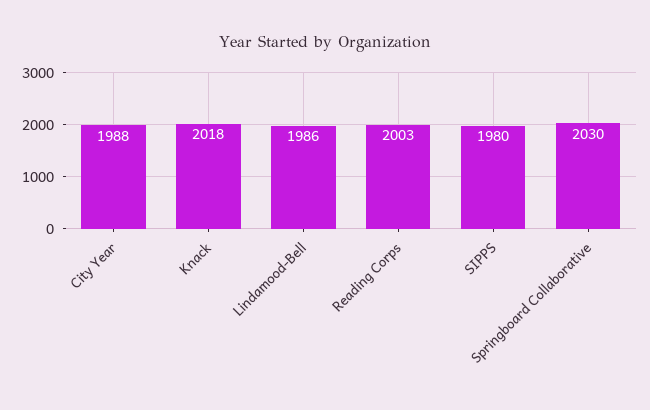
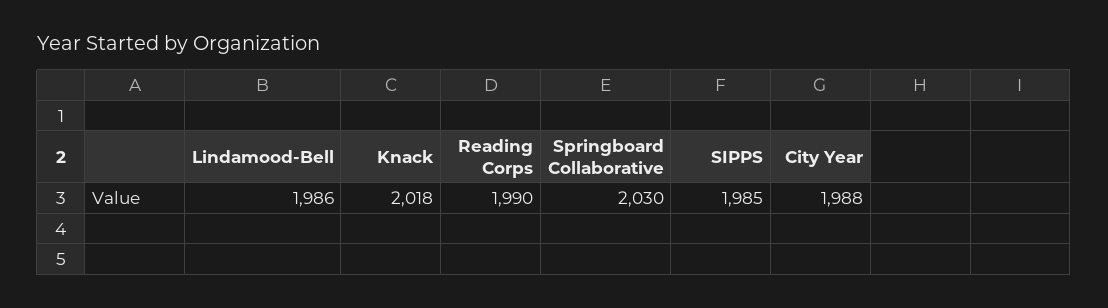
  {
    "City Year": 1988,
    "Knack": 2018,
    "Lindamood-Bell": 1986,
-   "Reading Corps": 2003,
+   "Reading Corps": 1990,
-   "SIPPS": 1980,
+   "SIPPS": 1985,
    "Springboard Collaborative": 2030
  }

